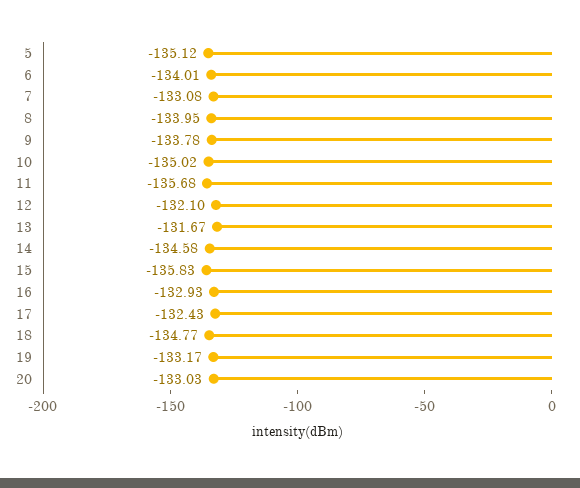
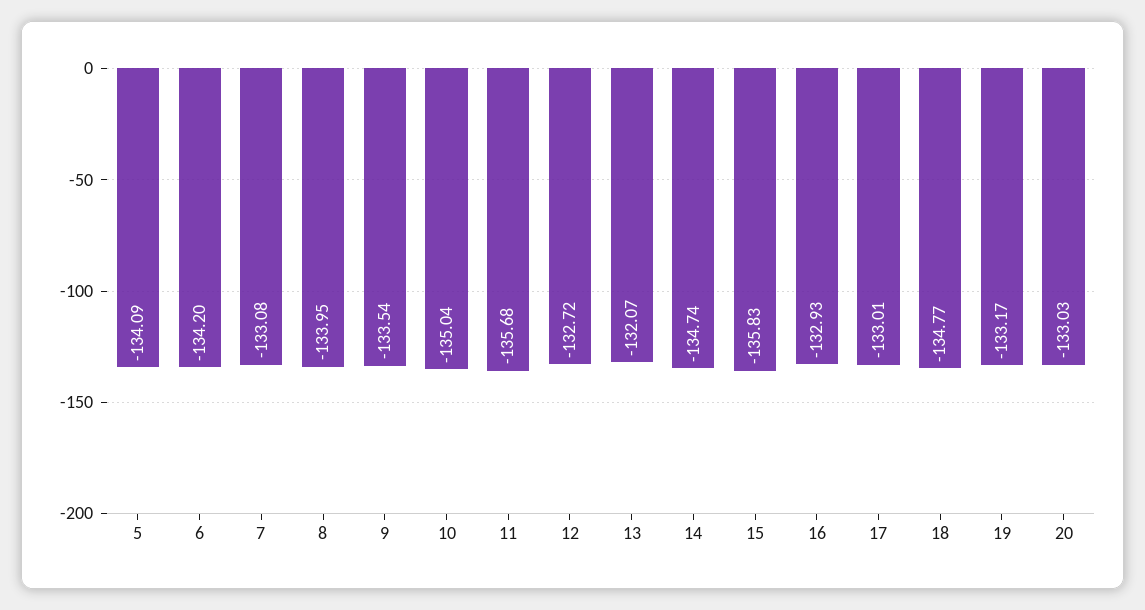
  {
-   "5": -135.12,
+   "5": -134.09,
-   "6": -134.01,
+   "6": -134.2,
    "7": -133.08,
    "8": -133.95,
-   "9": -133.78,
+   "9": -133.54,
-   "10": -135.02,
+   "10": -135.04,
    "11": -135.68,
-   "12": -132.1,
+   "12": -132.72,
-   "13": -131.67,
+   "13": -132.07,
-   "14": -134.58,
+   "14": -134.74,
    "15": -135.83,
    "16": -132.93,
-   "17": -132.43,
+   "17": -133.01,
    "18": -134.77,
    "19": -133.17,
    "20": -133.03
  }

